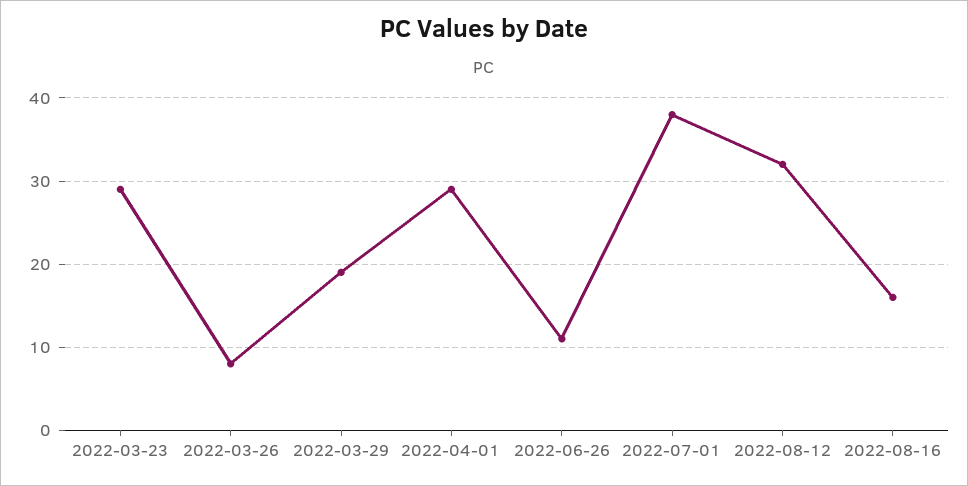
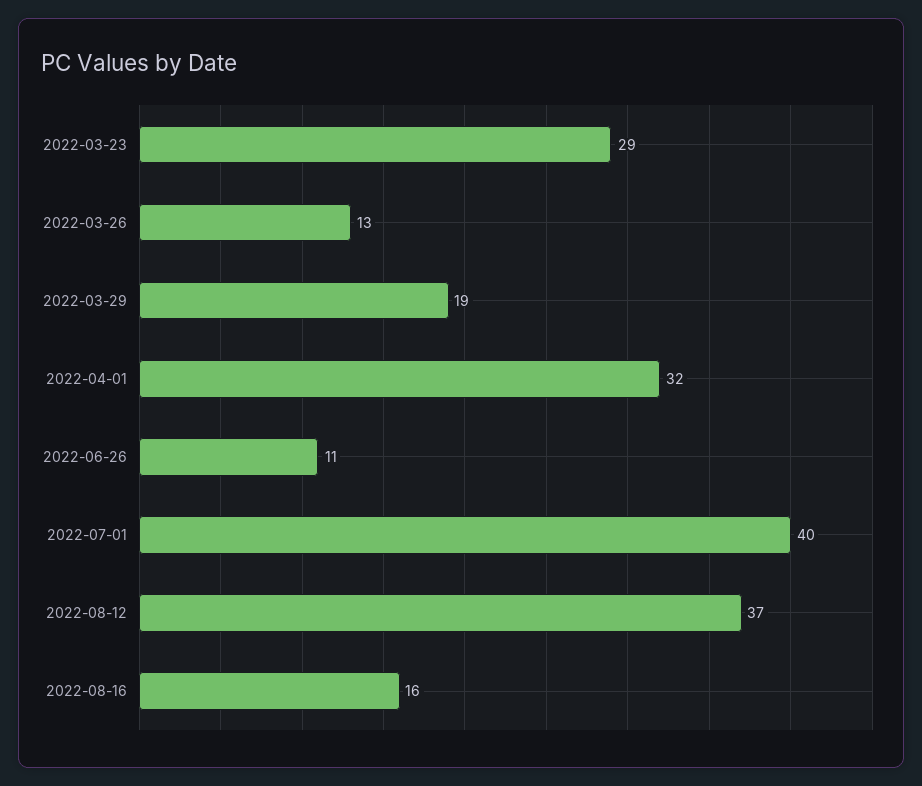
  {
    "2022-03-23": 29,
-   "2022-03-26": 8,
+   "2022-03-26": 13,
    "2022-03-29": 19,
-   "2022-04-01": 29,
+   "2022-04-01": 32,
    "2022-06-26": 11,
-   "2022-07-01": 38,
+   "2022-07-01": 40,
-   "2022-08-12": 32,
+   "2022-08-12": 37,
    "2022-08-16": 16
  }

